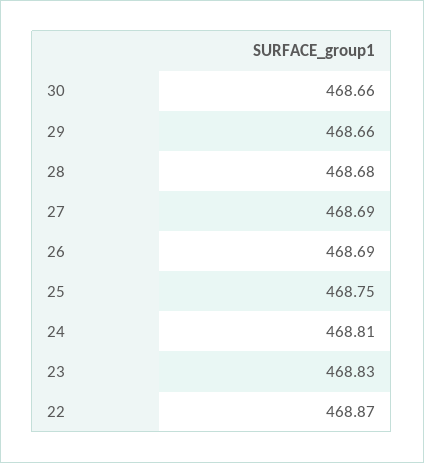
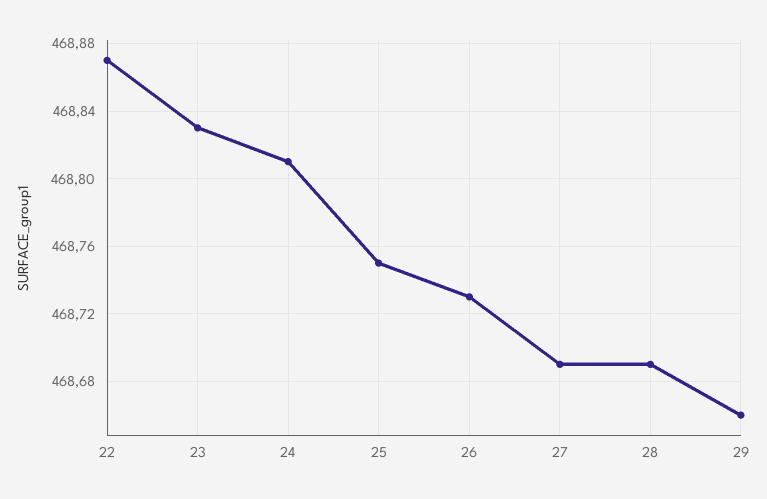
  {
-   "30": 468.66,
    "29": 468.66,
-   "28": 468.68,
+   "28": 468.69,
    "27": 468.69,
-   "26": 468.69,
+   "26": 468.73,
    "25": 468.75,
    "24": 468.81,
    "23": 468.83,
    "22": 468.87
  }

